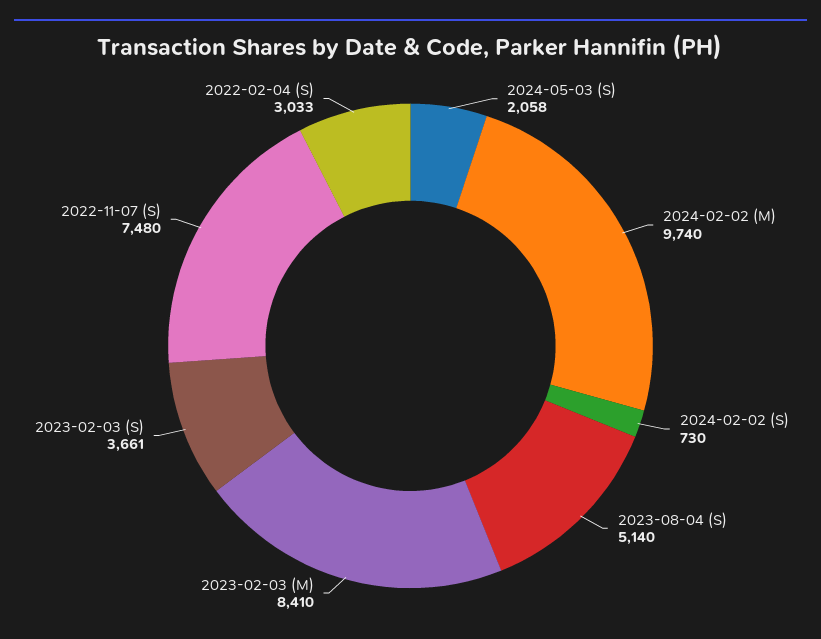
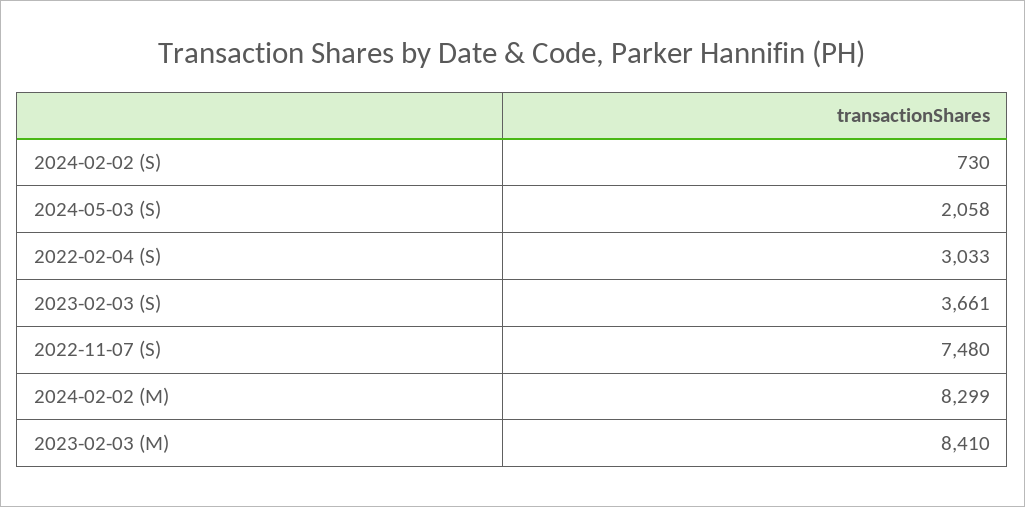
  {
    "2024-05-03 (S)": 2058,
-   "2024-02-02 (M)": 9740,
+   "2024-02-02 (M)": 8299,
    "2024-02-02 (S)": 730,
-   "2023-08-04 (S)": 5140,
    "2023-02-03 (M)": 8410,
    "2023-02-03 (S)": 3661,
    "2022-11-07 (S)": 7480,
    "2022-02-04 (S)": 3033
  }

